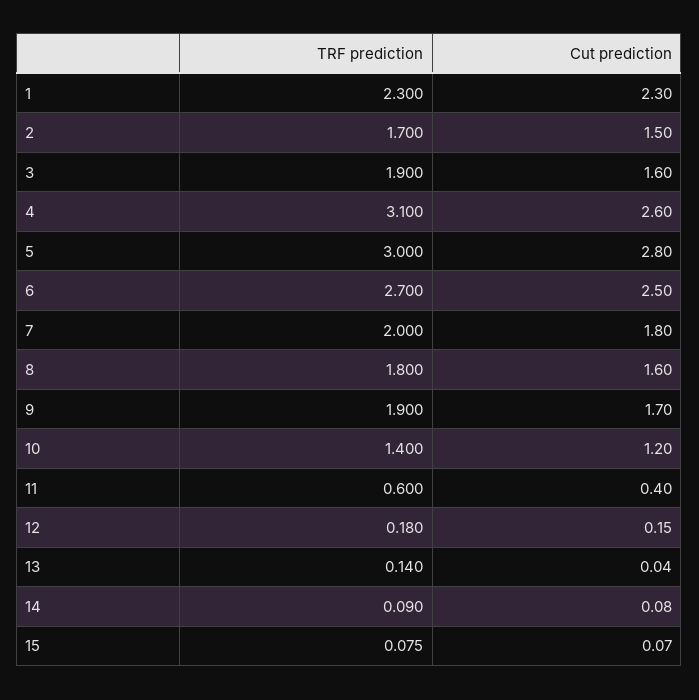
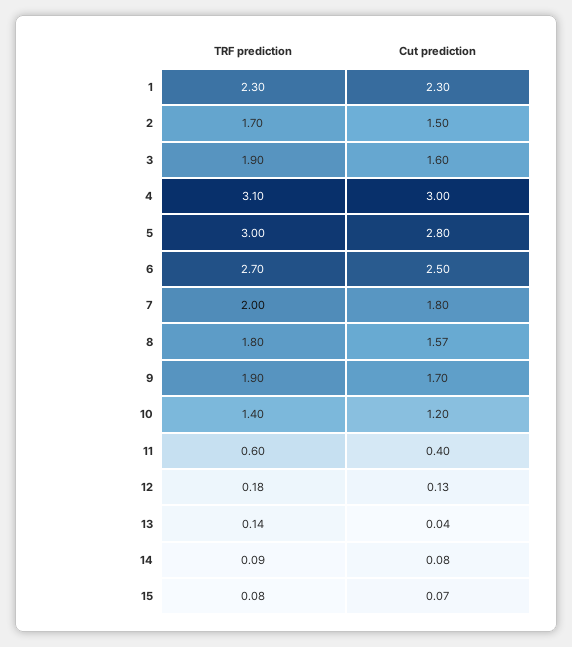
  {
    "TRF prediction": {
      "1": 2.3,
      "2": 1.7,
      "3": 1.9,
      "4": 3.1,
      "5": 3,
      "6": 2.7,
      "7": 2,
      "8": 1.8,
      "9": 1.9,
      "10": 1.4,
      "11": 0.6,
      "12": 0.18,
      "13": 0.14,
      "14": 0.09,
      "15": 0.075
    },
    "Cut prediction": {
      "1": 2.3,
      "2": 1.5,
      "3": 1.6,
-     "4": 2.6,
+     "4": 3,
      "5": 2.8,
      "6": 2.5,
      "7": 1.8,
-     "8": 1.6,
+     "8": 1.57,
      "9": 1.7,
      "10": 1.2,
      "11": 0.4,
-     "12": 0.15,
+     "12": 0.13,
      "13": 0.04,
      "14": 0.08,
      "15": 0.07
    }
  }

